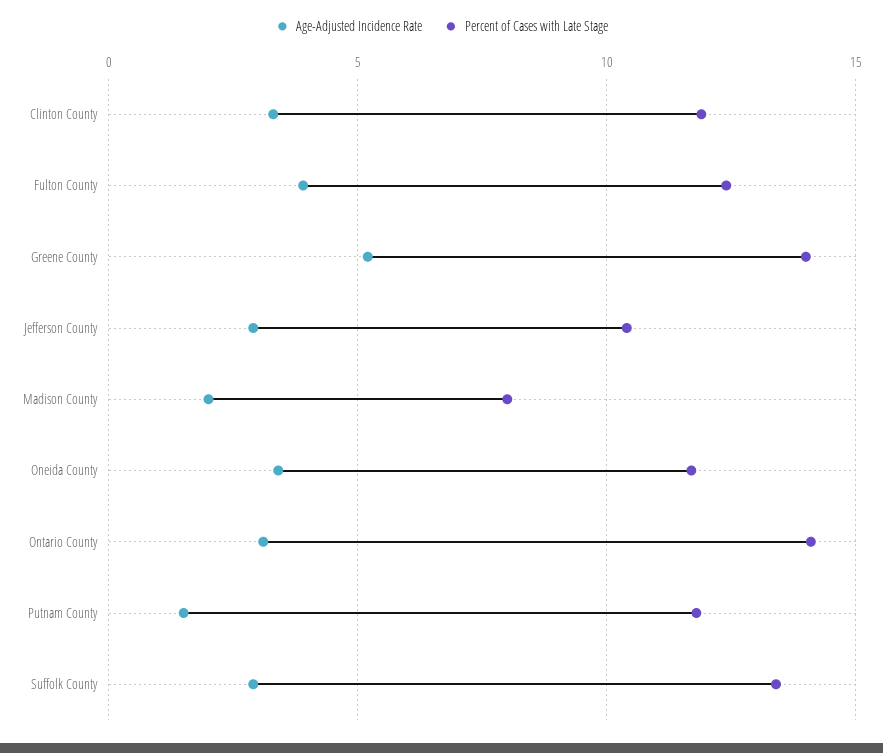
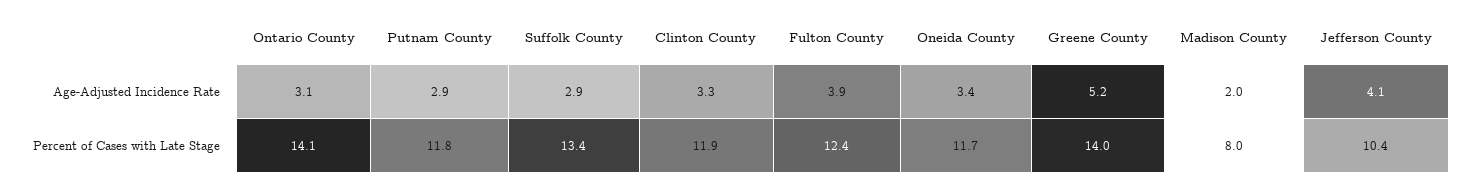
  {
    "Age-Adjusted Incidence Rate": {
      "Clinton County": 3.3,
      "Fulton County": 3.9,
      "Greene County": 5.2,
-     "Jefferson County": 3,
+     "Jefferson County": 4.1,
      "Madison County": 2,
      "Oneida County": 3.4,
      "Ontario County": 3.1,
-     "Putnam County": 1.5,
+     "Putnam County": 2.9,
      "Suffolk County": 2.9
    },
    "Percent of Cases with Late Stage": {
      "Clinton County": 11.9,
      "Fulton County": 12.4,
      "Greene County": 14,
      "Jefferson County": 10.4,
      "Madison County": 8,
      "Oneida County": 11.7,
      "Ontario County": 14.1,
      "Putnam County": 11.8,
      "Suffolk County": 13.4
    }
  }

